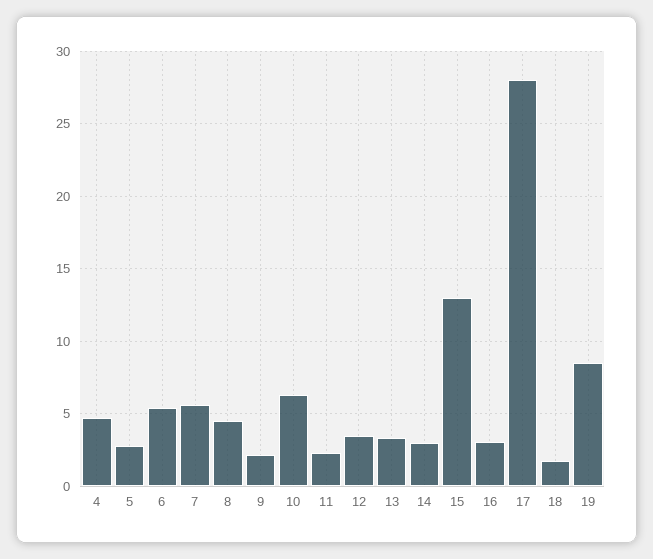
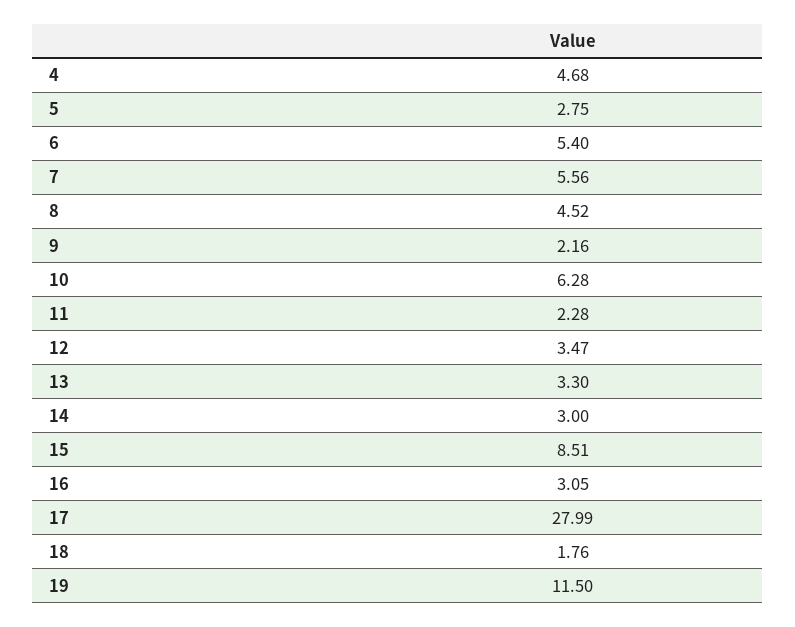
  {
    "4": 4.68,
    "5": 2.75,
    "6": 5.4,
    "7": 5.56,
    "8": 4.52,
    "9": 2.16,
    "10": 6.28,
    "11": 2.28,
    "12": 3.47,
    "13": 3.3,
    "14": 3,
-   "15": 13,
+   "15": 8.51,
    "16": 3.05,
    "17": 27.99,
    "18": 1.76,
-   "19": 8.5
+   "19": 11.5
  }

